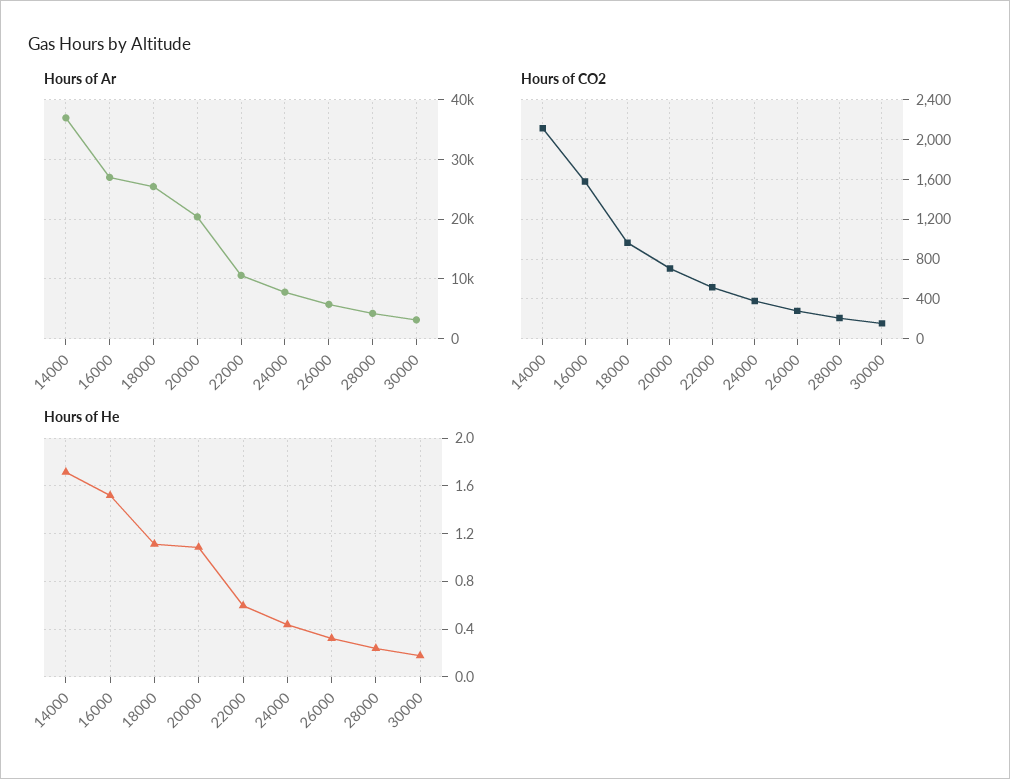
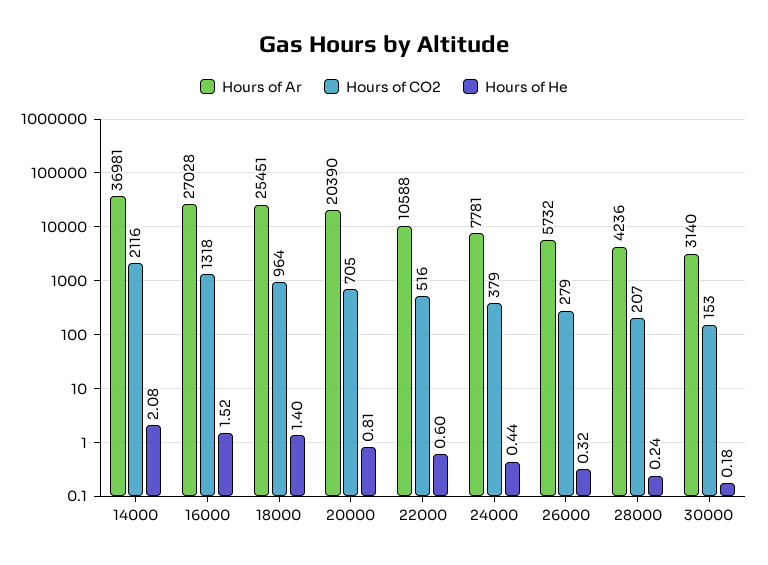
  {
    "Hours of Ar": {
      "14000": 36981,
      "16000": 27028,
      "18000": 25451,
      "20000": 20390,
      "22000": 10588,
      "24000": 7781,
      "26000": 5732,
      "28000": 4236,
      "30000": 3140
    },
    "Hours of CO2": {
      "14000": 2116,
-     "16000": 1600,
+     "16000": 1318,
      "18000": 964,
      "20000": 705,
      "22000": 516,
      "24000": 379,
      "26000": 279,
      "28000": 207,
      "30000": 153
    },
    "Hours of He": {
-     "14000": 1.7,
+     "14000": 2.08,
      "16000": 1.52,
-     "18000": 1.1,
+     "18000": 1.4,
-     "20000": 1.1,
+     "20000": 0.81,
      "22000": 0.6,
      "24000": 0.44,
      "26000": 0.32,
      "28000": 0.24,
      "30000": 0.18
    }
  }

